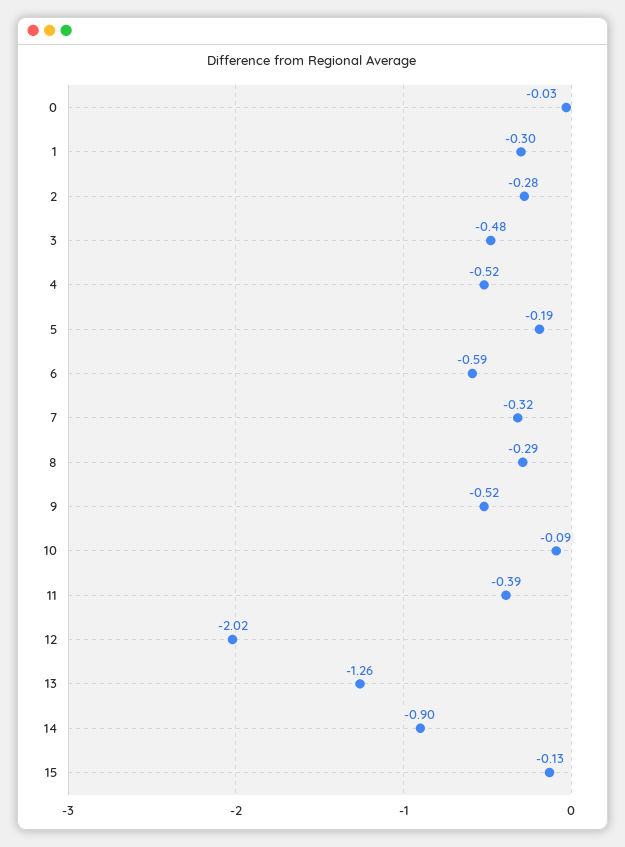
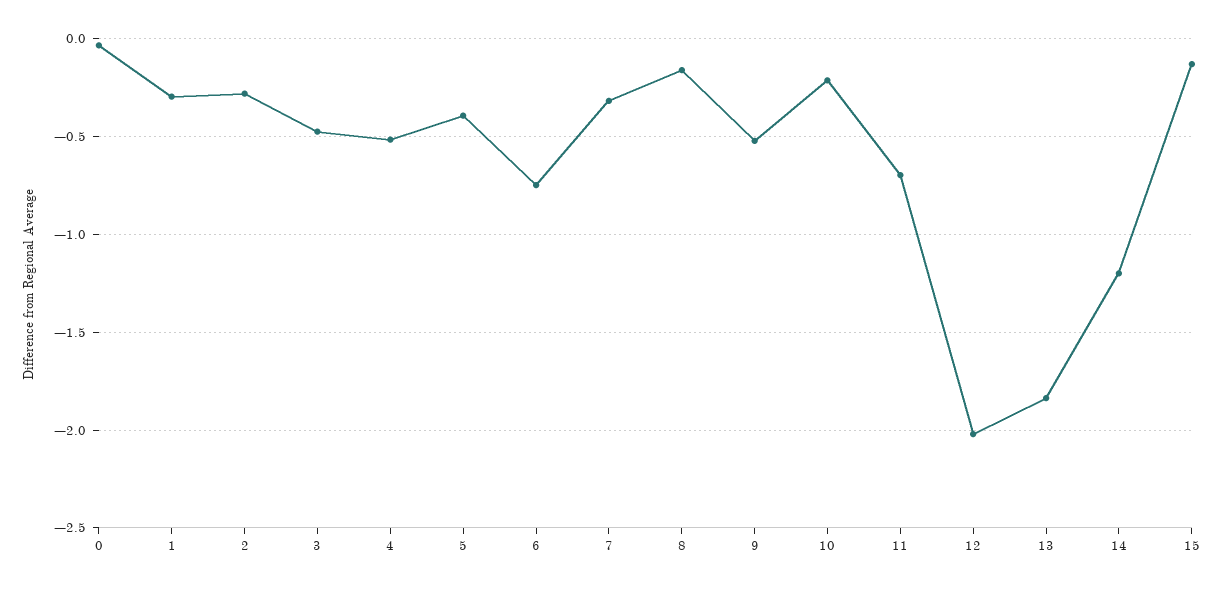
  {
    "0": -0.03,
    "1": -0.3,
    "2": -0.28,
    "3": -0.48,
    "4": -0.52,
-   "5": -0.19,
+   "5": -0.4,
-   "6": -0.59,
+   "6": -0.75,
    "7": -0.32,
-   "8": -0.29,
+   "8": -0.15,
    "9": -0.52,
-   "10": -0.09,
+   "10": -0.2,
-   "11": -0.39,
+   "11": -0.7,
    "12": -2.02,
-   "13": -1.26,
+   "13": -1.85,
-   "14": -0.9,
+   "14": -1.2,
    "15": -0.13
  }

